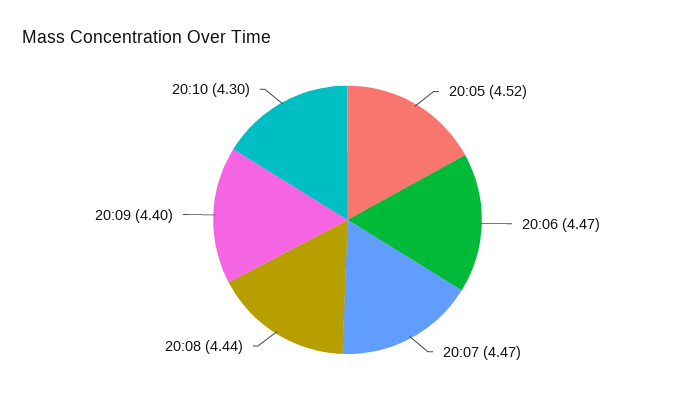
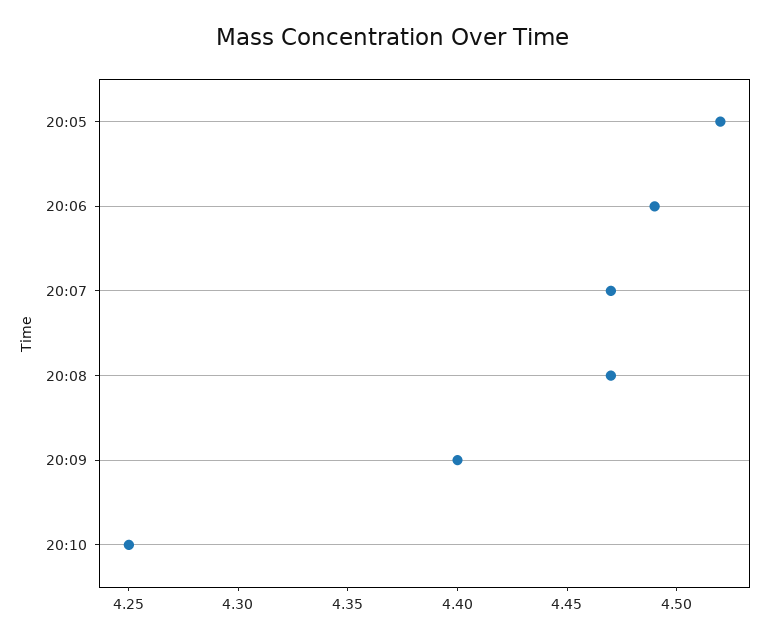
  {
    "20:05": 4.52,
-   "20:06": 4.47,
+   "20:06": 4.49,
    "20:07": 4.47,
-   "20:08": 4.44,
+   "20:08": 4.47,
    "20:09": 4.4,
-   "20:10": 4.3
+   "20:10": 4.25
  }

